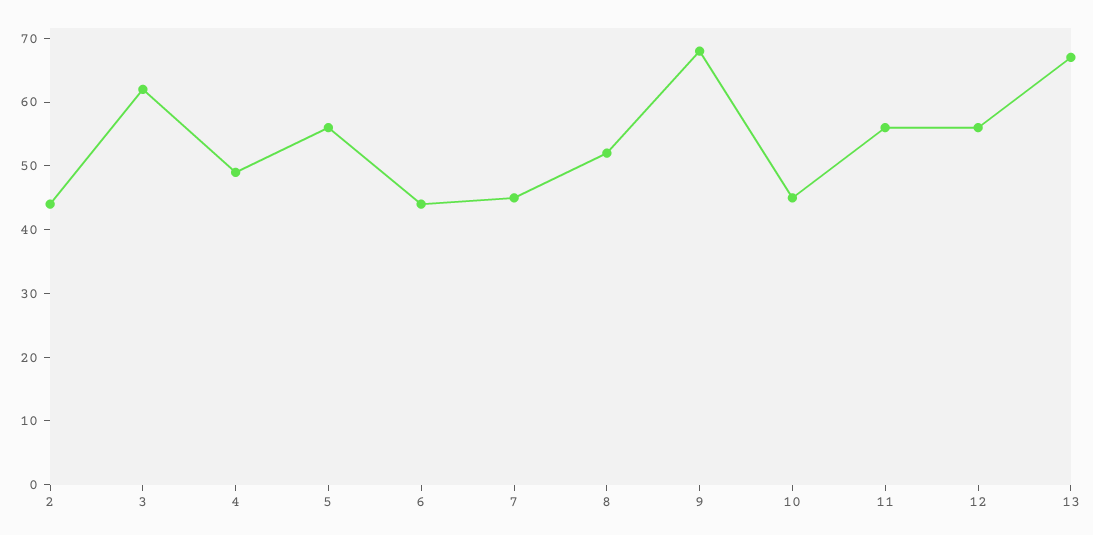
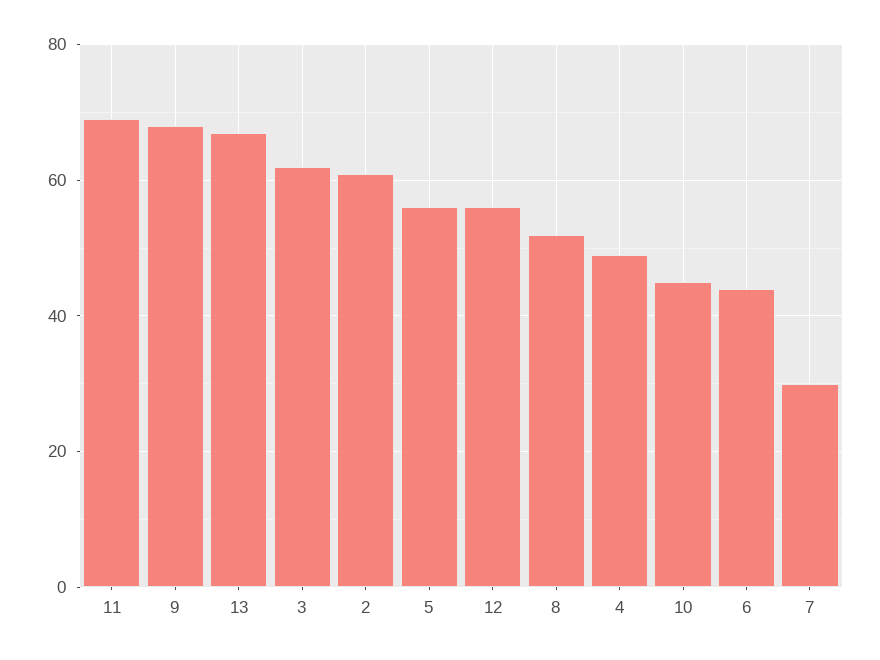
  {
-   "2": 45,
+   "2": 60,
    "3": 60,
    "4": 50,
    "5": 55,
    "6": 45,
-   "7": 45,
+   "7": 30,
    "8": 50,
    "9": 70,
    "10": 45,
-   "11": 55,
+   "11": 70,
    "12": 55,
    "13": 65
  }

